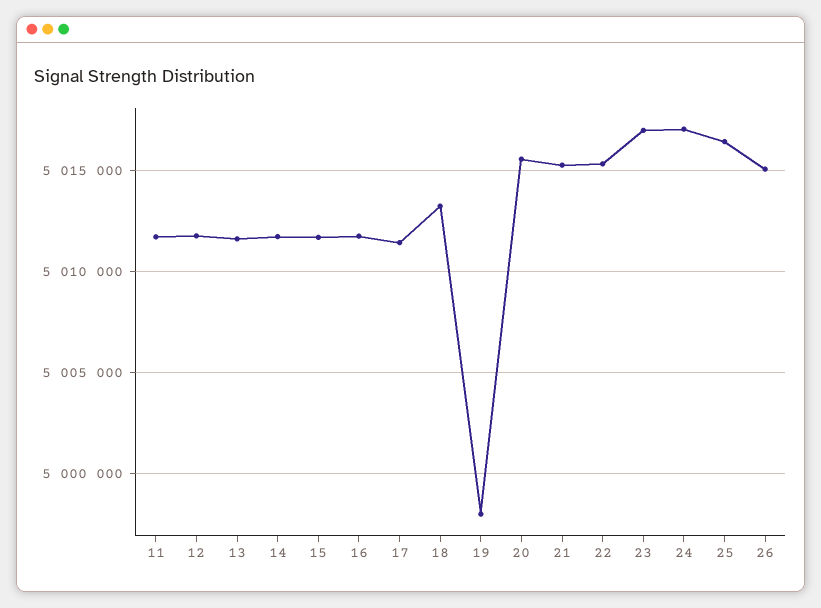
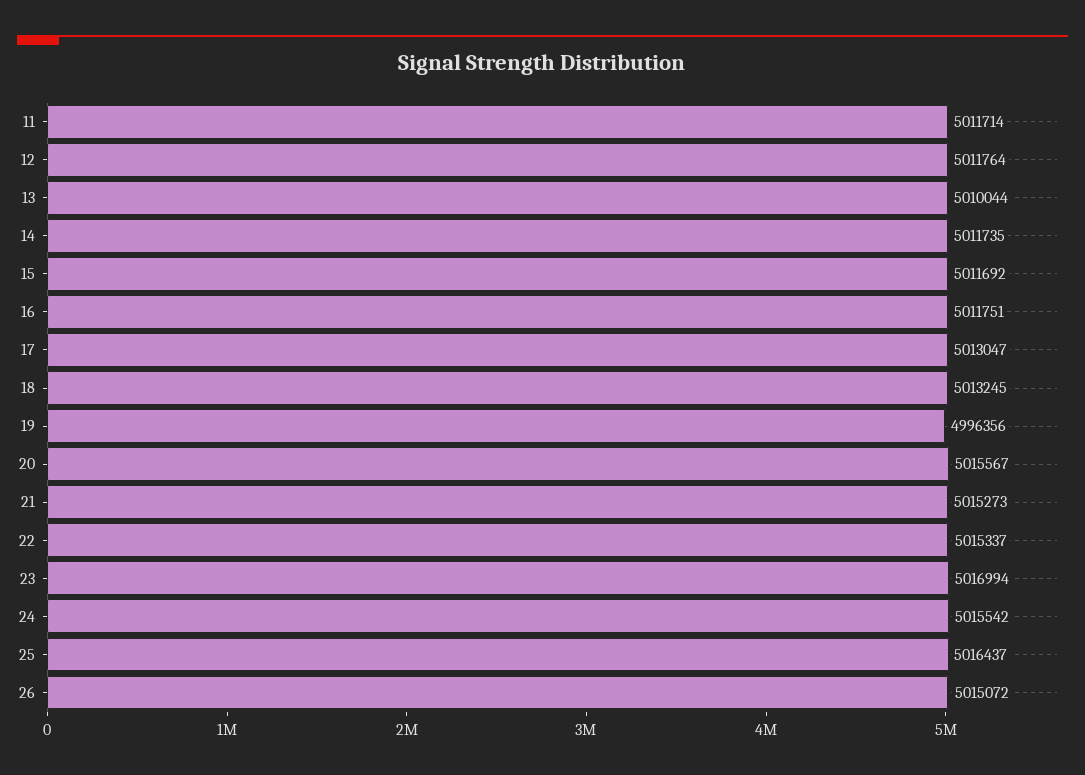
  {
    "11": 5011714,
    "12": 5011764,
-   "13": 5011500,
+   "13": 5010044,
    "14": 5011735,
    "15": 5011692,
    "16": 5011751,
-   "17": 5011500,
+   "17": 5013047,
    "18": 5013245,
-   "19": 4998000,
+   "19": 4996356,
    "20": 5015567,
    "21": 5015273,
    "22": 5015337,
    "23": 5016994,
-   "24": 5017000,
+   "24": 5015542,
    "25": 5016437,
    "26": 5015072
  }

